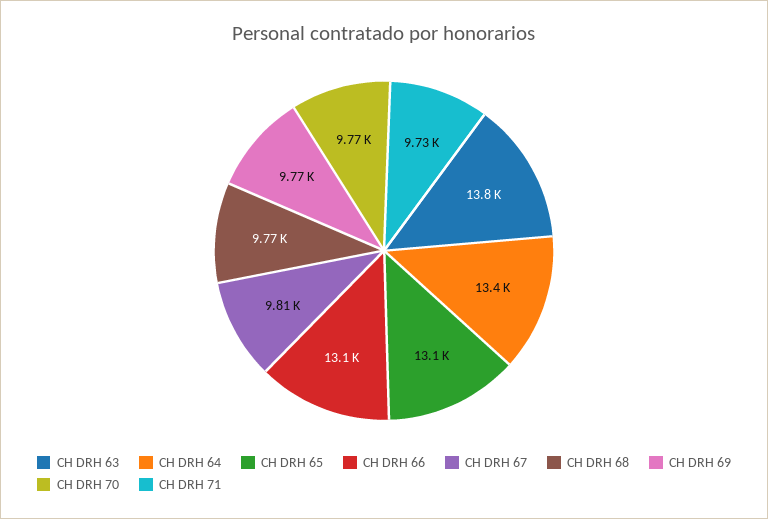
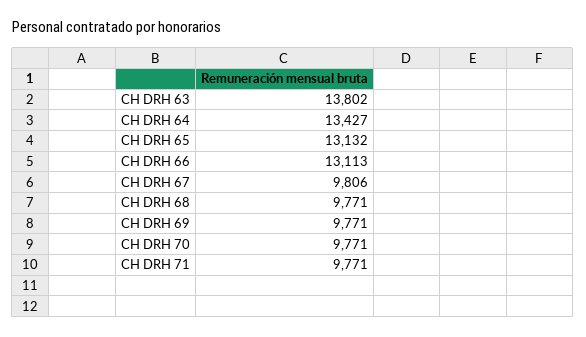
  {
    "CH DRH 63": 13802,
    "CH DRH 64": 13427,
    "CH DRH 65": 13132,
    "CH DRH 66": 13113,
    "CH DRH 67": 9806,
    "CH DRH 68": 9771,
    "CH DRH 69": 9771,
    "CH DRH 70": 9771,
-   "CH DRH 71": 9730
+   "CH DRH 71": 9771
  }

